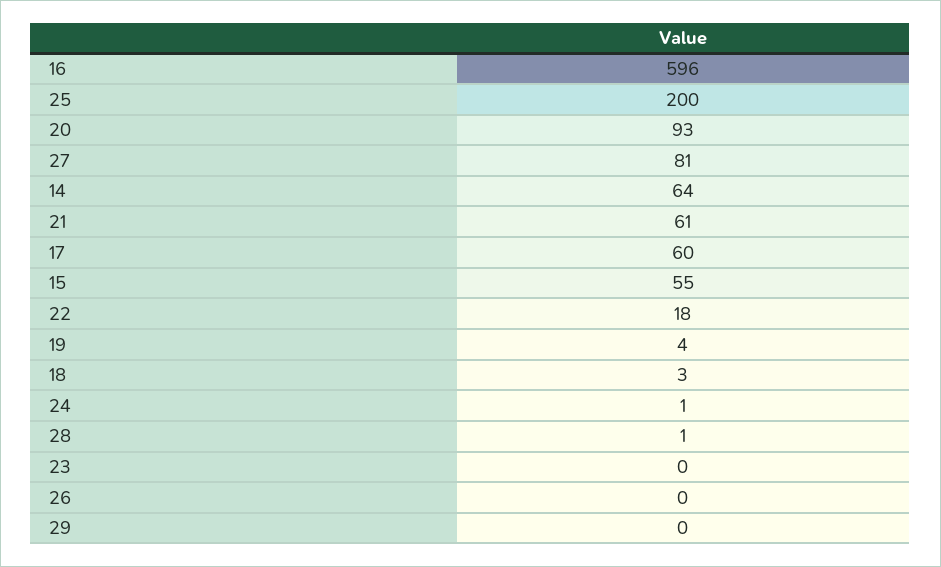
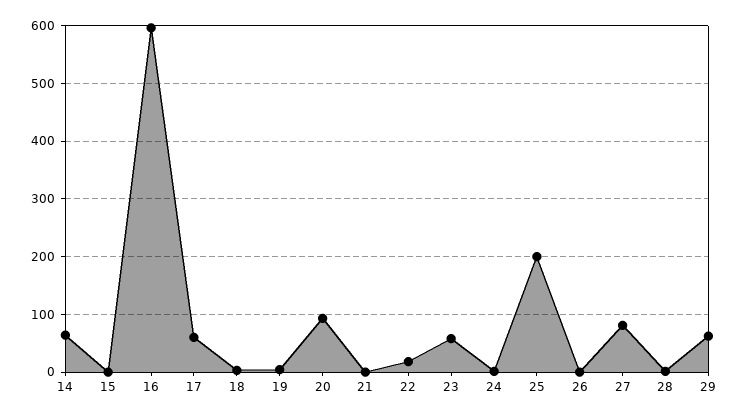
  {
    "16": 596,
    "25": 200,
    "20": 93,
    "27": 81,
    "14": 64,
-   "21": 61,
+   "21": 0,
    "17": 60,
-   "15": 55,
+   "15": 0,
    "22": 18,
    "19": 4,
    "18": 3,
    "24": 1,
    "28": 1,
-   "23": 0,
+   "23": 60,
    "26": 0,
-   "29": 0
+   "29": 60
  }

